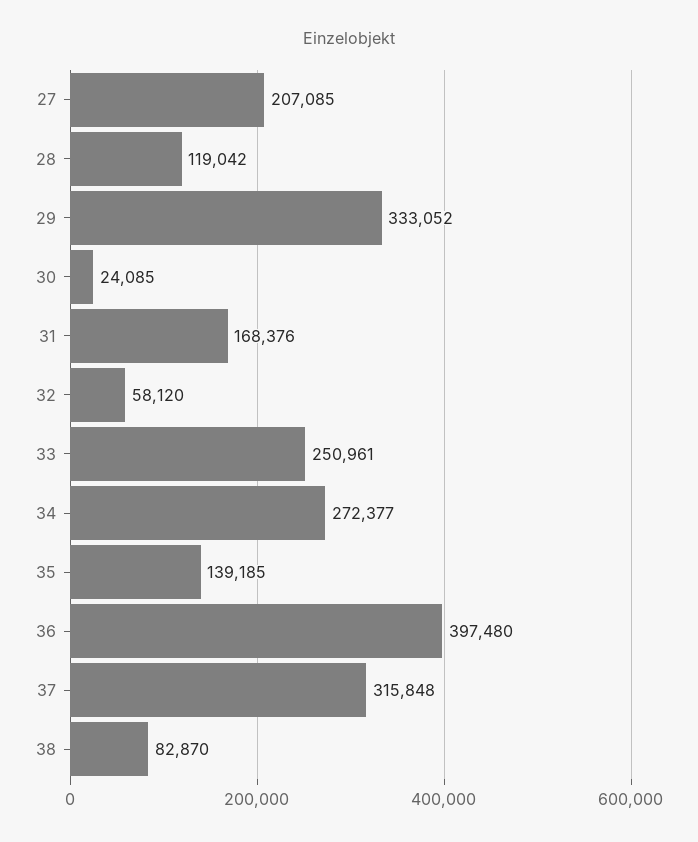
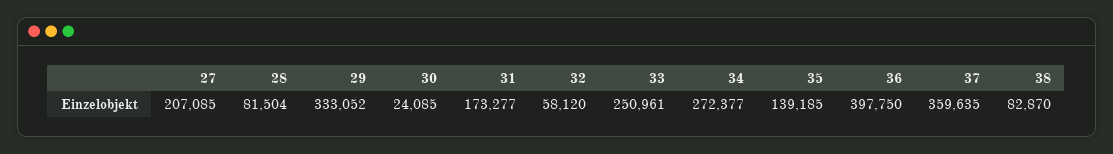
  {
    "27": 207085,
-   "28": 119042,
+   "28": 81504,
    "29": 333052,
    "30": 24085,
-   "31": 168376,
+   "31": 173277,
    "32": 58120,
    "33": 250961,
    "34": 272377,
    "35": 139185,
-   "36": 397480,
+   "36": 397750,
-   "37": 315848,
+   "37": 359635,
    "38": 82870
  }

